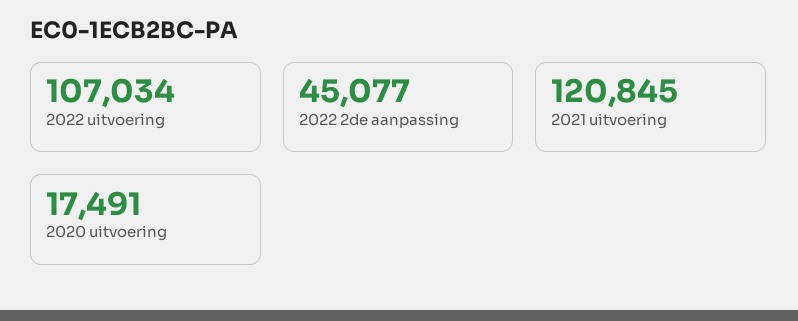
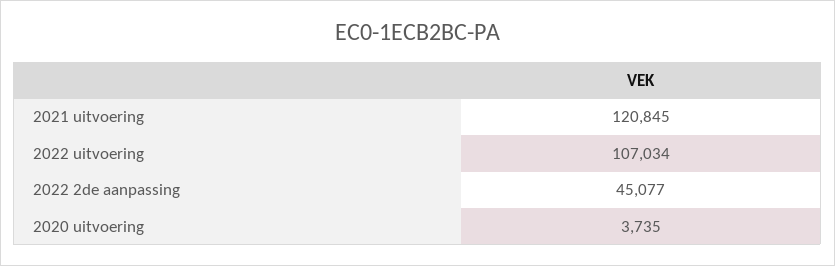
  {
    "2022 uitvoering": 107034,
    "2022 2de aanpassing": 45077,
    "2021 uitvoering": 120845,
-   "2020 uitvoering": 17491
+   "2020 uitvoering": 3735
  }

